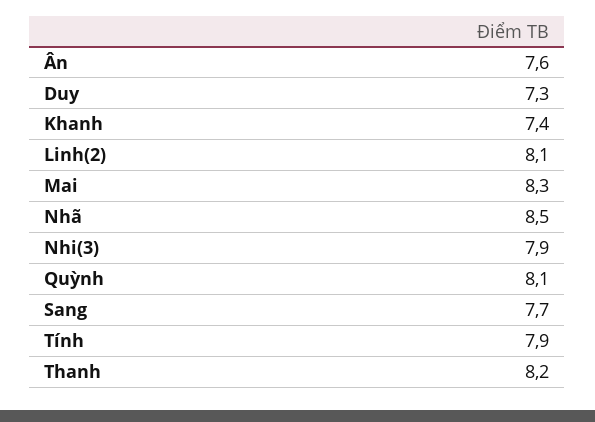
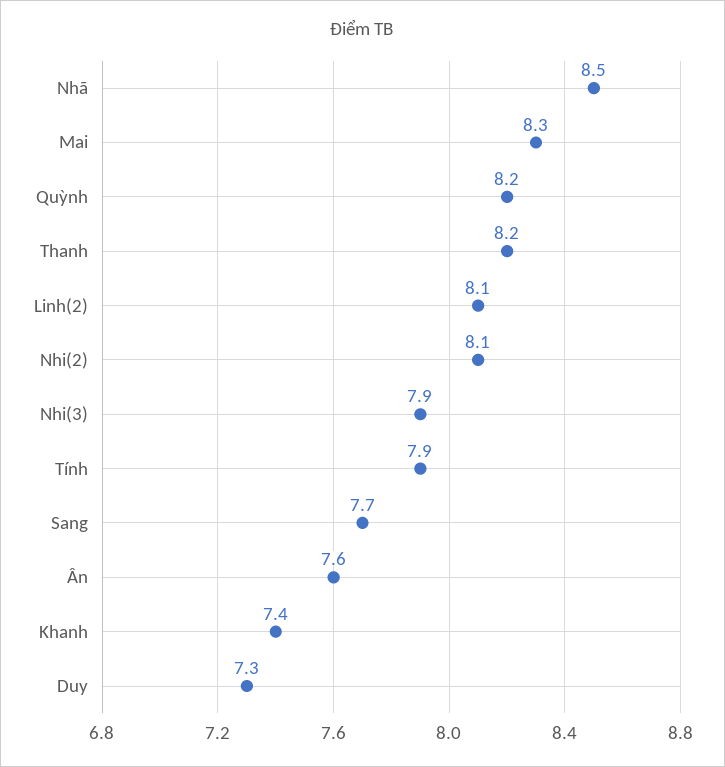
  {
    "Ân": 7.6,
    "Duy": 7.3,
    "Khanh": 7.4,
    "Linh(2)": 8.1,
    "Mai": 8.3,
    "Nhã": 8.5,
    "Nhi(3)": 7.9,
-   "Quỳnh": 8.1,
+   "Quỳnh": 8.2,
    "Sang": 7.7,
    "Tính": 7.9,
-   "Thanh": 8.2
+   "Thanh": 8.2,
+   "Nhi(2)": 8.1
  }

